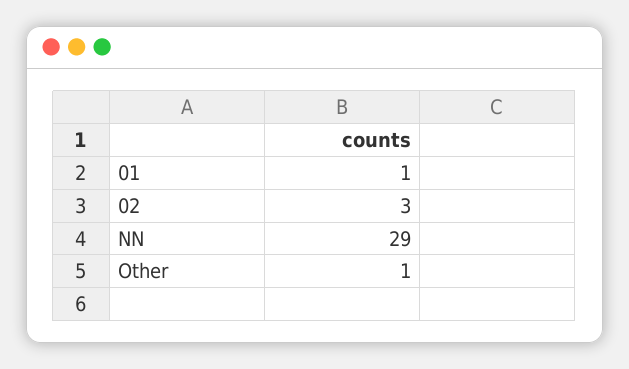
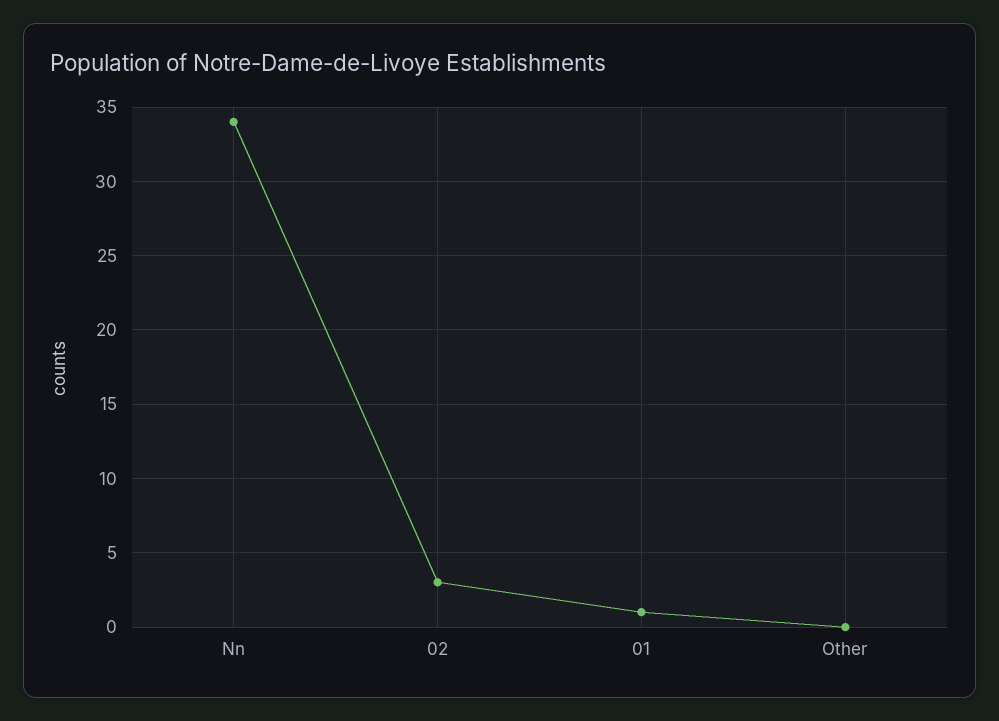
  {
    "01": 1,
    "02": 3,
-   "NN": 29,
+   "NN": 34,
-   "Other": 1
+   "Other": 0
  }

